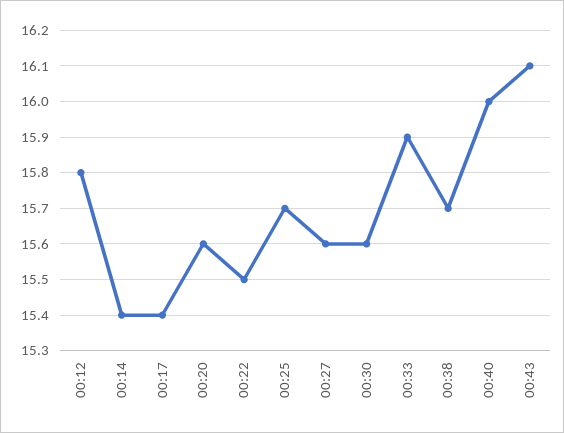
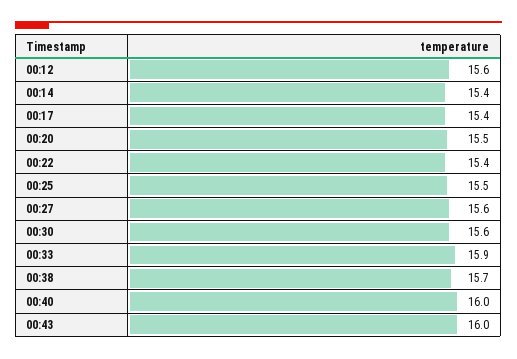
  {
-   "00:12": 15.8,
+   "00:12": 15.6,
    "00:14": 15.4,
    "00:17": 15.4,
-   "00:20": 15.6,
+   "00:20": 15.5,
-   "00:22": 15.5,
+   "00:22": 15.4,
-   "00:25": 15.7,
+   "00:25": 15.5,
    "00:27": 15.6,
    "00:30": 15.6,
    "00:33": 15.9,
    "00:38": 15.7,
    "00:40": 16,
-   "00:43": 16.1
+   "00:43": 16
  }

